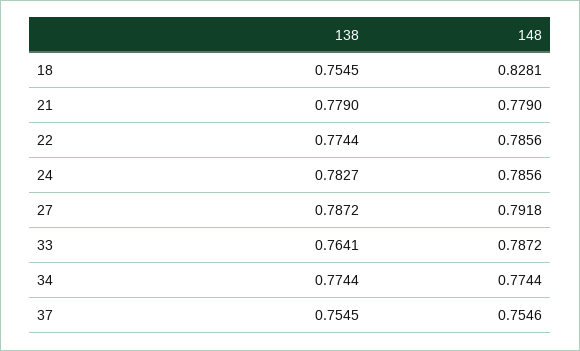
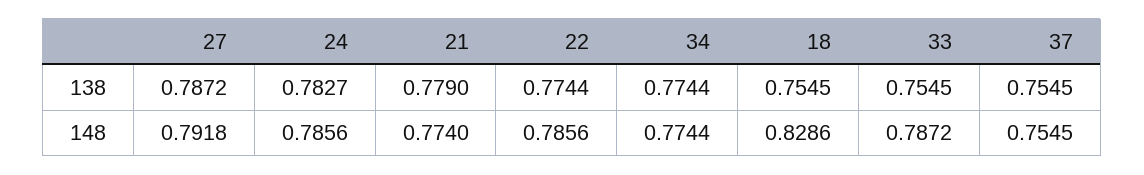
  {
    "138": {
      "18": 0.7545,
      "21": 0.779,
      "22": 0.7744,
      "24": 0.7827,
      "27": 0.7872,
-     "33": 0.7641,
+     "33": 0.7545,
      "34": 0.7744,
      "37": 0.7545
    },
    "148": {
-     "18": 0.8281,
+     "18": 0.8286,
-     "21": 0.779,
+     "21": 0.774,
      "22": 0.7856,
      "24": 0.7856,
      "27": 0.7918,
      "33": 0.7872,
      "34": 0.7744,
-     "37": 0.7546
+     "37": 0.7545
    }
  }

